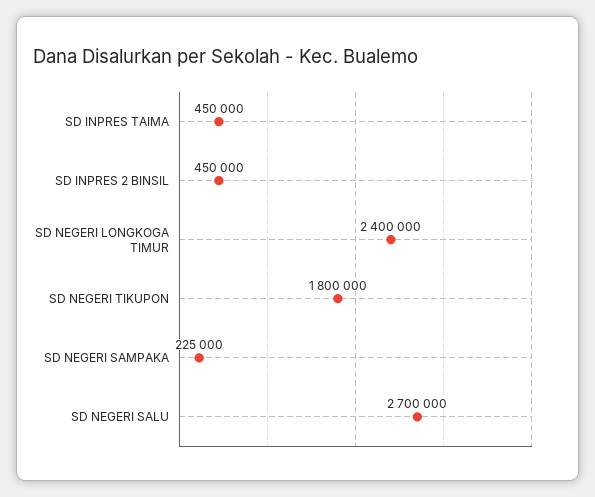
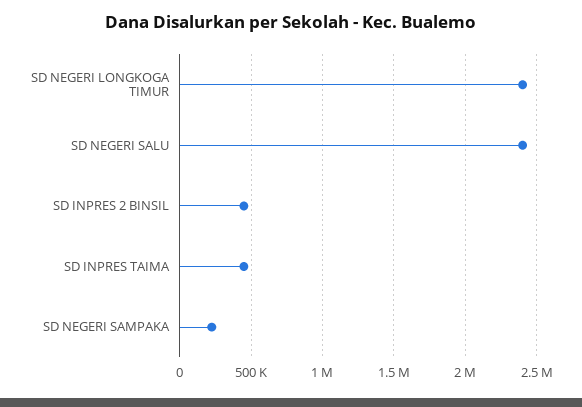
  {
    "SD INPRES TAIMA": 450000,
    "SD INPRES 2 BINSIL": 450000,
    "SD NEGERI LONGKOGA TIMUR": 2400000,
-   "SD NEGERI TIKUPON": 1800000,
    "SD NEGERI SAMPAKA": 225000,
-   "SD NEGERI SALU": 2700000
+   "SD NEGERI SALU": 2400000
  }

